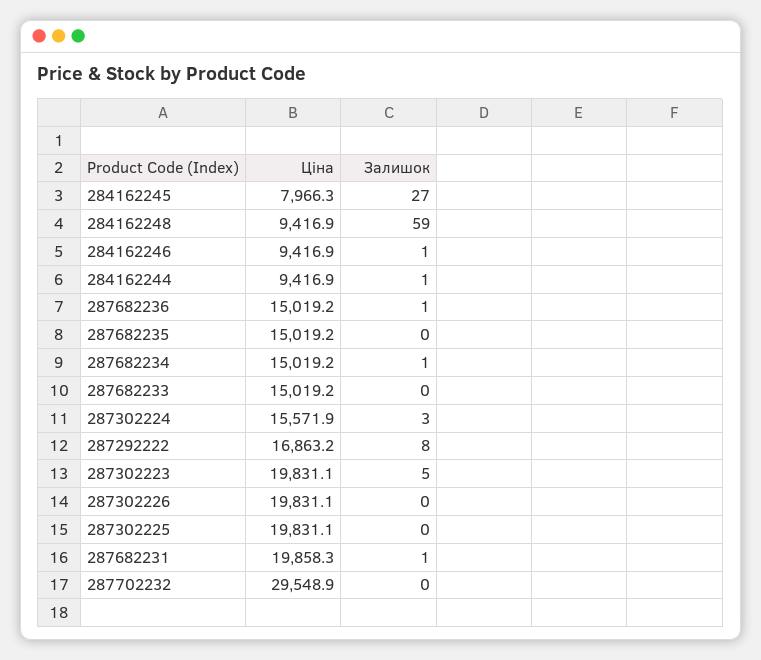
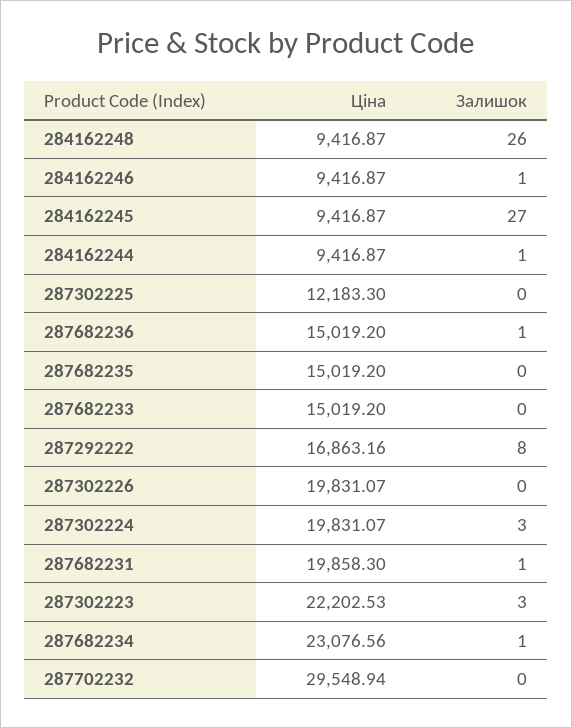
  {
    "Ціна": {
-     "284162245": 7966.3,
+     "284162245": 9416.87,
      "284162248": 9416.87,
      "284162246": 9416.87,
      "284162244": 9416.87,
      "287682236": 15019.2,
      "287682235": 15019.2,
-     "287682234": 15019.2,
+     "287682234": 23076.56,
      "287682233": 15019.2,
-     "287302224": 15571.9,
+     "287302224": 19831.07,
      "287292222": 16863.16,
-     "287302223": 19831.1,
+     "287302223": 22202.53,
      "287302226": 19831.07,
-     "287302225": 19831.1,
+     "287302225": 12183.3,
      "287682231": 19858.3,
      "287702232": 29548.94
    },
    "Залишок": {
      "284162245": 27,
-     "284162248": 59,
+     "284162248": 26,
      "284162246": 1,
      "284162244": 1,
      "287682236": 1,
      "287682235": 0,
      "287682234": 1,
      "287682233": 0,
      "287302224": 3,
      "287292222": 8,
-     "287302223": 5,
+     "287302223": 3,
      "287302226": 0,
      "287302225": 0,
      "287682231": 1,
      "287702232": 0
    }
  }

